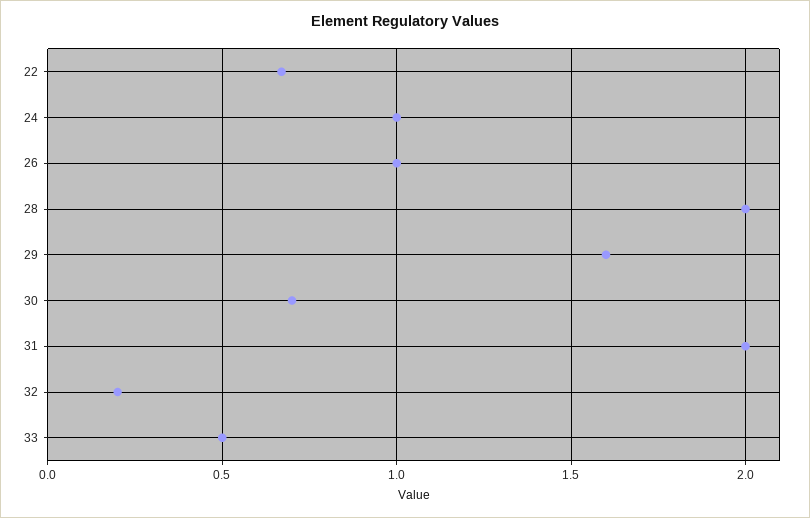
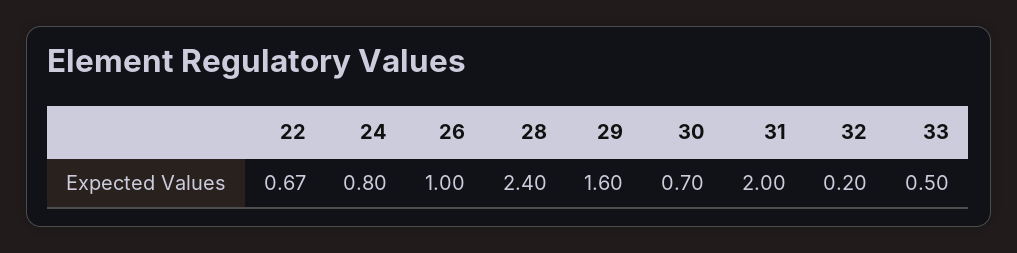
  {
    "22": 0.67,
-   "24": 1,
+   "24": 0.8,
    "26": 1,
-   "28": 2,
+   "28": 2.4,
    "29": 1.6,
    "30": 0.7,
    "31": 2,
    "32": 0.2,
    "33": 0.5
  }

